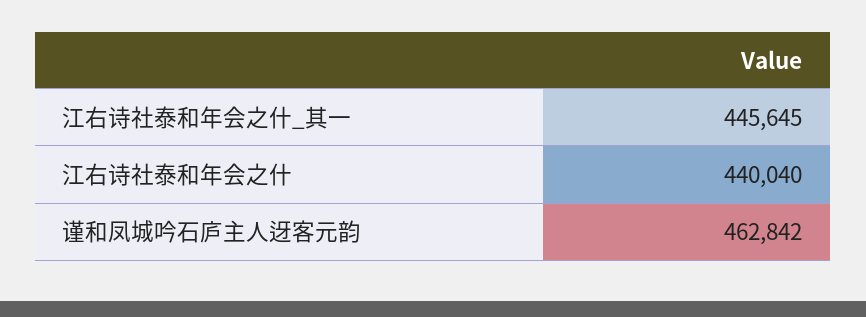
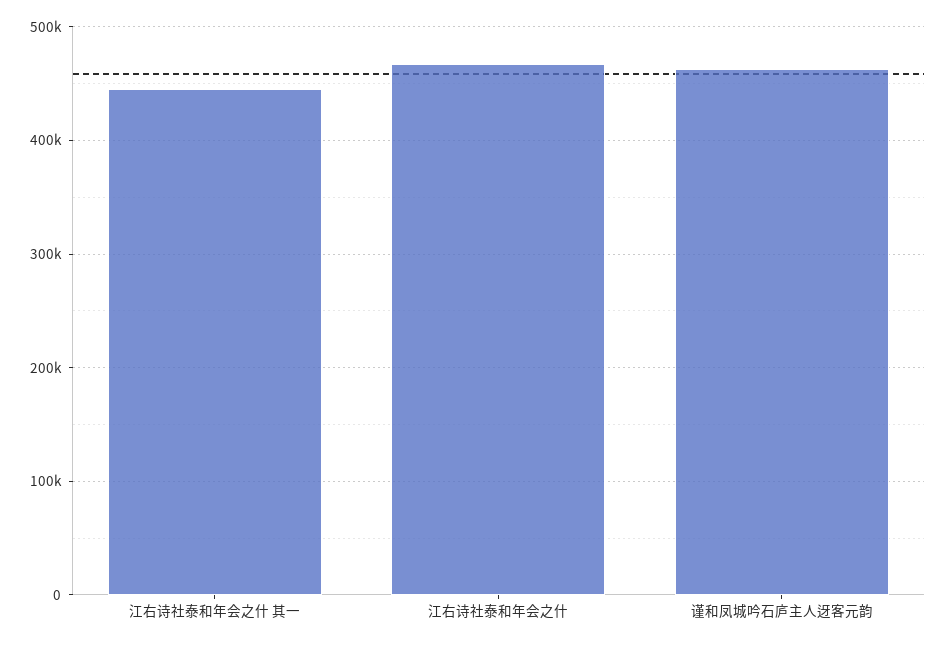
  {
    "江右诗社泰和年会之什_其一": 445645,
-   "江右诗社泰和年会之什": 440040,
+   "江右诗社泰和年会之什": 470000,
    "谨和凤城吟石庐主人迓客元韵": 462842
  }

